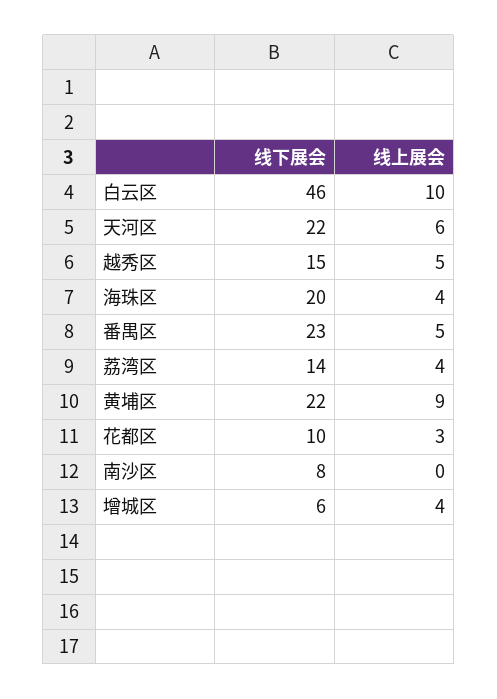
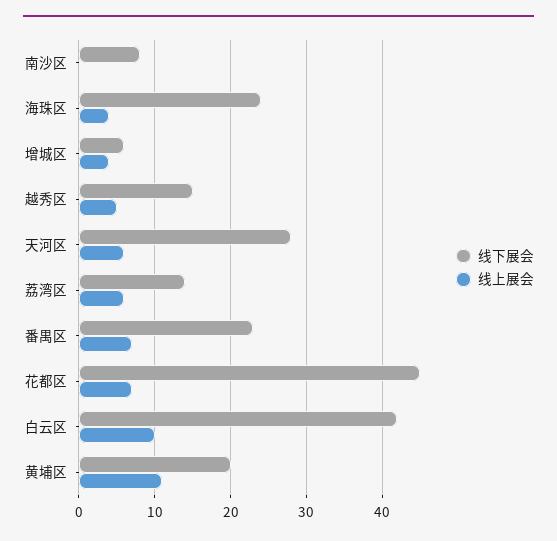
  {
    "线下展会": {
-     "白云区": 46,
+     "白云区": 42,
-     "天河区": 22,
+     "天河区": 28,
      "越秀区": 15,
-     "海珠区": 20,
+     "海珠区": 24,
      "番禺区": 23,
      "荔湾区": 14,
-     "黄埔区": 22,
+     "黄埔区": 20,
-     "花都区": 10,
+     "花都区": 45,
      "南沙区": 8,
      "增城区": 6
    },
    "线上展会": {
      "白云区": 10,
      "天河区": 6,
      "越秀区": 5,
      "海珠区": 4,
-     "番禺区": 5,
+     "番禺区": 7,
-     "荔湾区": 4,
+     "荔湾区": 6,
-     "黄埔区": 9,
+     "黄埔区": 11,
-     "花都区": 3,
+     "花都区": 7,
      "南沙区": 0,
      "增城区": 4
    }
  }

